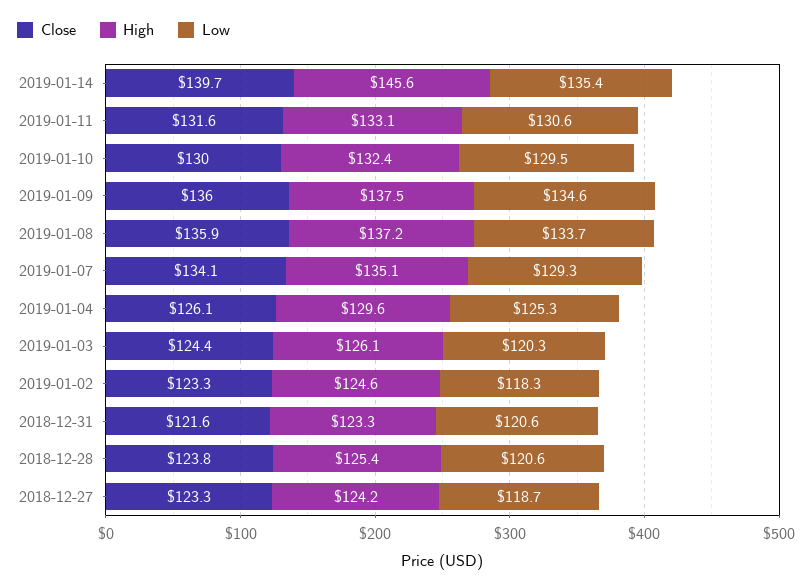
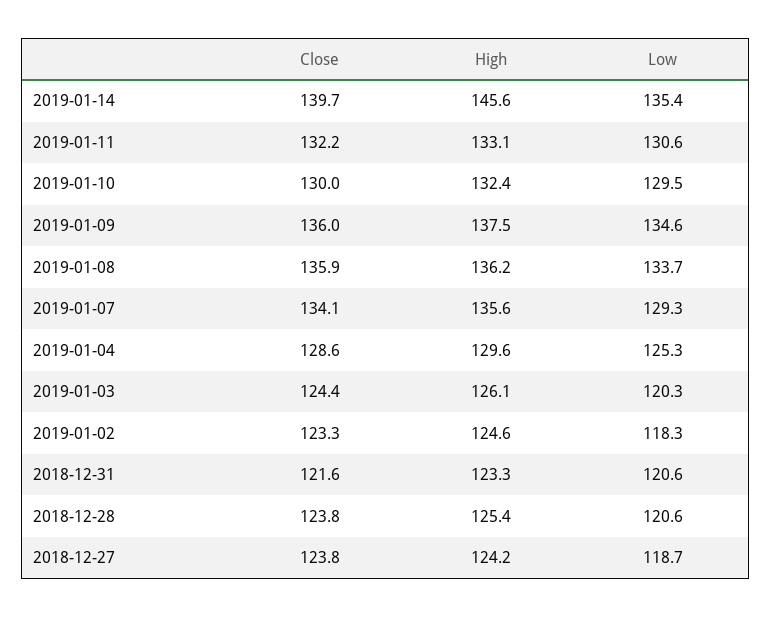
  {
    "Close": {
      "2019-01-14": 139.7,
-     "2019-01-11": 131.6,
+     "2019-01-11": 132.2,
      "2019-01-10": 130,
      "2019-01-09": 136,
      "2019-01-08": 135.9,
      "2019-01-07": 134.1,
-     "2019-01-04": 126.1,
+     "2019-01-04": 128.6,
      "2019-01-03": 124.4,
      "2019-01-02": 123.3,
      "2018-12-31": 121.6,
      "2018-12-28": 123.8,
-     "2018-12-27": 123.3
+     "2018-12-27": 123.8
    },
    "High": {
      "2019-01-14": 145.6,
      "2019-01-11": 133.1,
      "2019-01-10": 132.4,
      "2019-01-09": 137.5,
-     "2019-01-08": 137.2,
+     "2019-01-08": 136.2,
-     "2019-01-07": 135.1,
+     "2019-01-07": 135.6,
      "2019-01-04": 129.6,
      "2019-01-03": 126.1,
      "2019-01-02": 124.6,
      "2018-12-31": 123.3,
      "2018-12-28": 125.4,
      "2018-12-27": 124.2
    },
    "Low": {
      "2019-01-14": 135.4,
      "2019-01-11": 130.6,
      "2019-01-10": 129.5,
      "2019-01-09": 134.6,
      "2019-01-08": 133.7,
      "2019-01-07": 129.3,
      "2019-01-04": 125.3,
      "2019-01-03": 120.3,
      "2019-01-02": 118.3,
      "2018-12-31": 120.6,
      "2018-12-28": 120.6,
      "2018-12-27": 118.7
    }
  }

